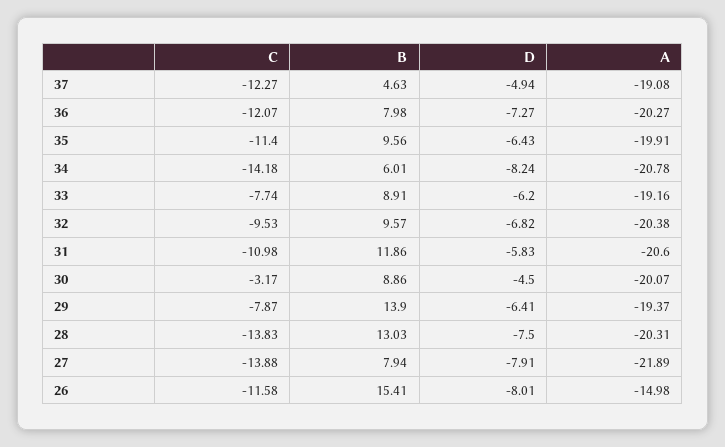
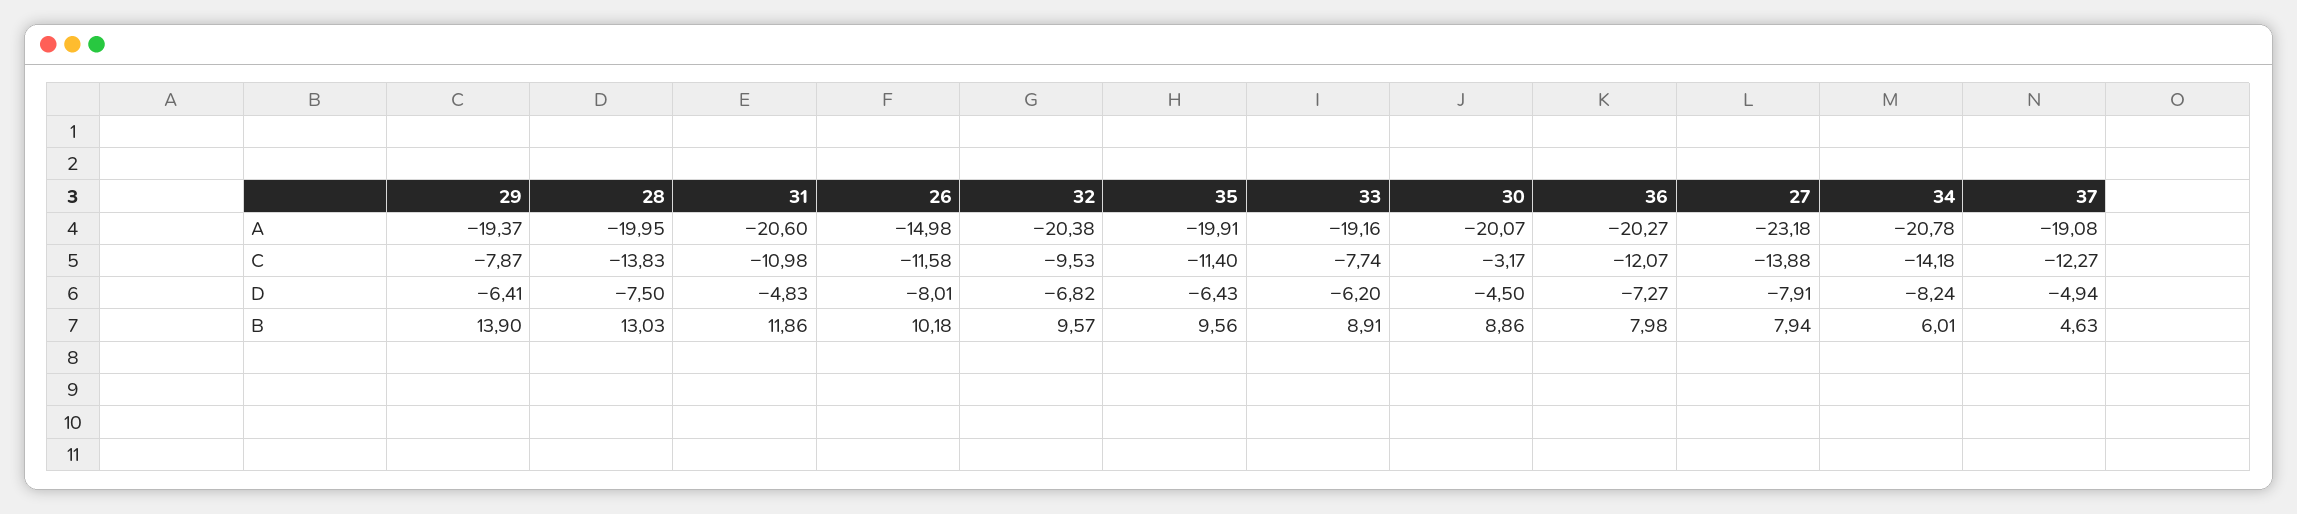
  {
    "C": {
      "37": -12.27,
      "36": -12.07,
      "35": -11.4,
      "34": -14.18,
      "33": -7.74,
      "32": -9.53,
      "31": -10.98,
      "30": -3.17,
      "29": -7.87,
      "28": -13.83,
      "27": -13.88,
      "26": -11.58
    },
    "B": {
      "37": 4.63,
      "36": 7.98,
      "35": 9.56,
      "34": 6.01,
      "33": 8.91,
      "32": 9.57,
      "31": 11.86,
      "30": 8.86,
      "29": 13.9,
      "28": 13.03,
      "27": 7.94,
-     "26": 15.41
+     "26": 10.18
    },
    "D": {
      "37": -4.94,
      "36": -7.27,
      "35": -6.43,
      "34": -8.24,
      "33": -6.2,
      "32": -6.82,
-     "31": -5.83,
+     "31": -4.83,
      "30": -4.5,
      "29": -6.41,
      "28": -7.5,
      "27": -7.91,
      "26": -8.01
    },
    "A": {
      "37": -19.08,
      "36": -20.27,
      "35": -19.91,
      "34": -20.78,
      "33": -19.16,
      "32": -20.38,
      "31": -20.6,
      "30": -20.07,
      "29": -19.37,
-     "28": -20.31,
+     "28": -19.95,
-     "27": -21.89,
+     "27": -23.18,
      "26": -14.98
    }
  }

